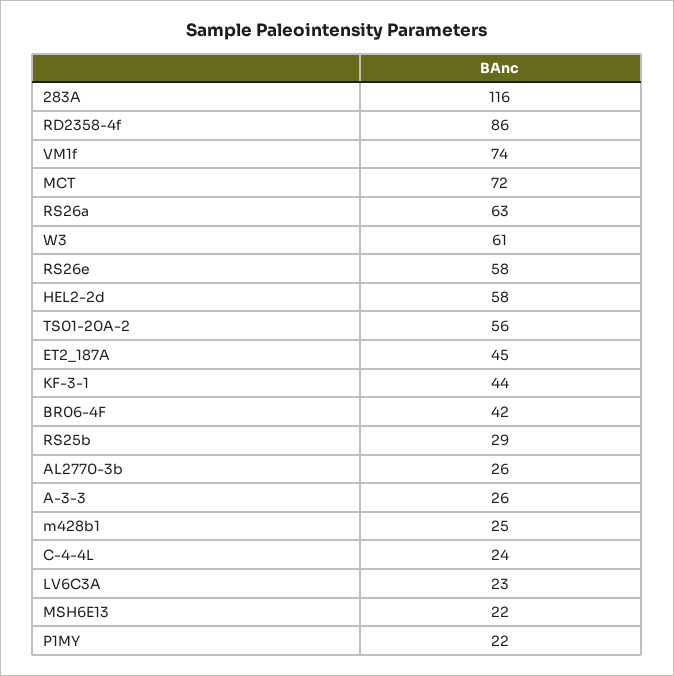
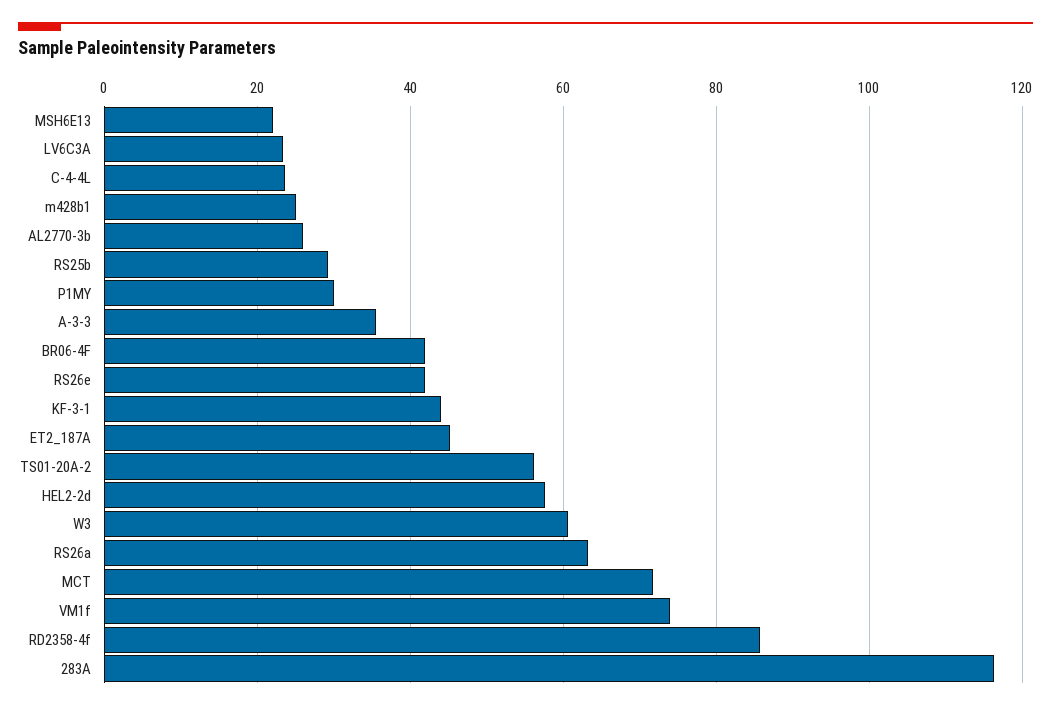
  {
    "283A": 116,
    "RD2358-4f": 86,
    "VM1f": 74,
    "MCT": 72,
    "RS26a": 63,
    "W3": 61,
-   "RS26e": 58,
+   "RS26e": 42,
    "HEL2-2d": 58,
    "TS01-20A-2": 56,
    "ET2_187A": 45,
    "KF-3-1": 44,
    "BR06-4F": 42,
    "RS25b": 29,
    "AL2770-3b": 26,
-   "A-3-3": 26,
+   "A-3-3": 36,
    "m428b1": 25,
    "C-4-4L": 24,
    "LV6C3A": 23,
    "MSH6E13": 22,
-   "P1MY": 22
+   "P1MY": 30
  }

